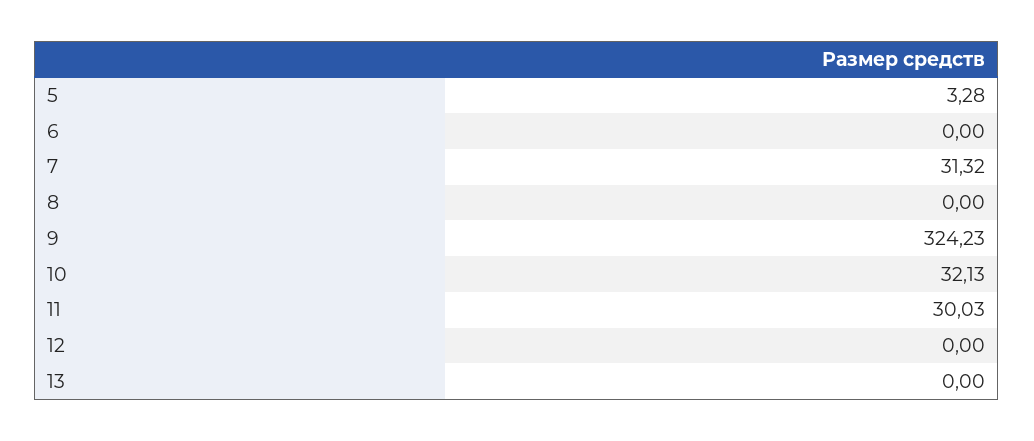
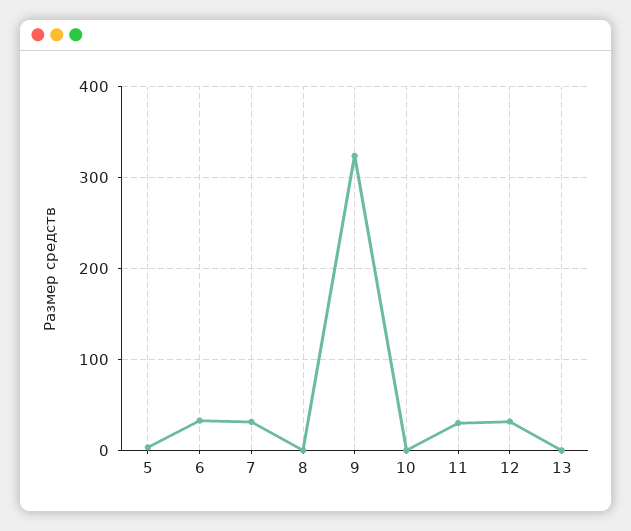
  {
    "5": 3.28,
-   "6": 0,
+   "6": 30,
    "7": 31.32,
    "8": 0,
    "9": 324.23,
-   "10": 32.13,
+   "10": 0,
    "11": 30.03,
-   "12": 0,
+   "12": 30,
    "13": 0
  }

